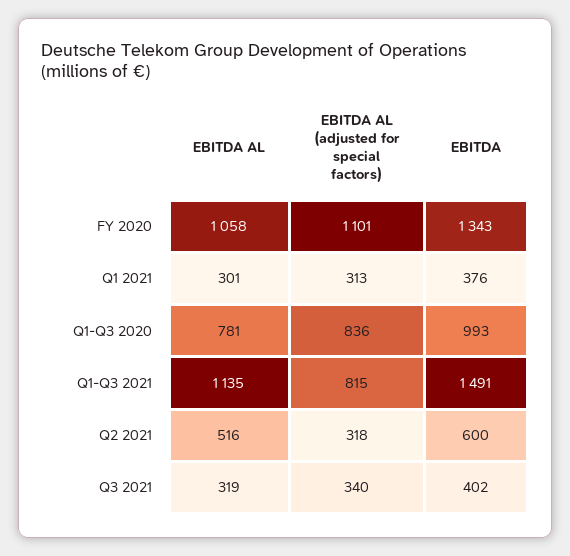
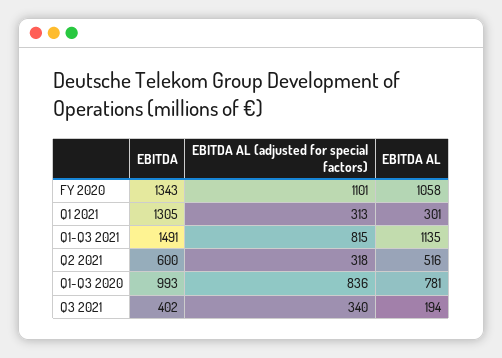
  {
    "EBITDA AL": {
      "FY 2020": 1058,
      "Q1 2021": 301,
      "Q1-Q3 2020": 781,
      "Q1-Q3 2021": 1135,
      "Q2 2021": 516,
-     "Q3 2021": 319
+     "Q3 2021": 194
    },
    "EBITDA AL (adjusted for special factors)": {
      "FY 2020": 1101,
      "Q1 2021": 313,
      "Q1-Q3 2020": 836,
      "Q1-Q3 2021": 815,
      "Q2 2021": 318,
      "Q3 2021": 340
    },
    "EBITDA": {
      "FY 2020": 1343,
-     "Q1 2021": 376,
+     "Q1 2021": 1305,
      "Q1-Q3 2020": 993,
      "Q1-Q3 2021": 1491,
      "Q2 2021": 600,
      "Q3 2021": 402
    }
  }

